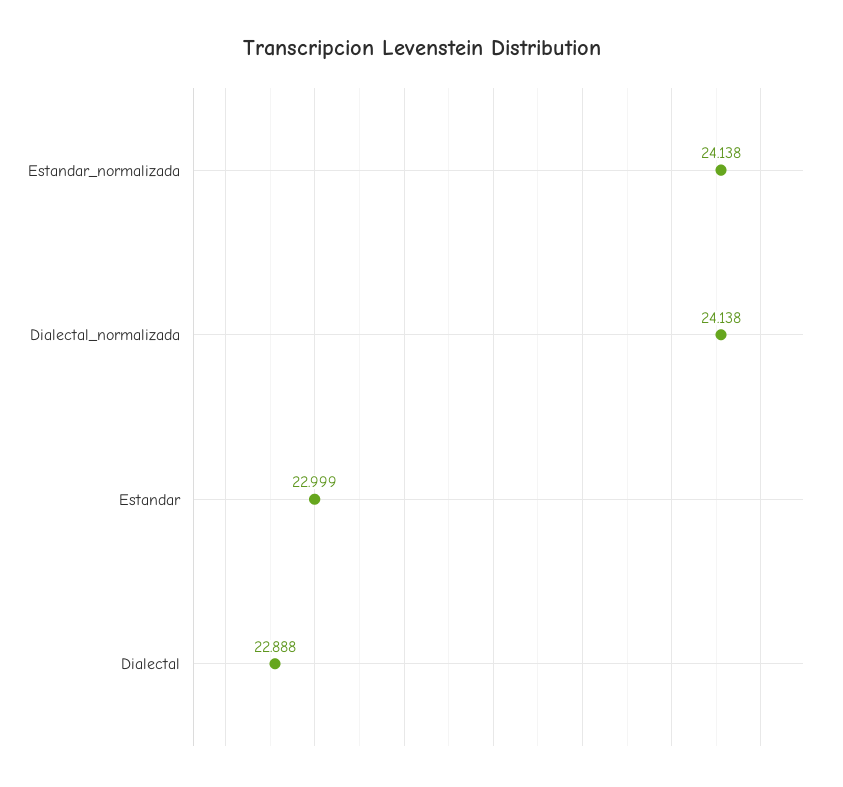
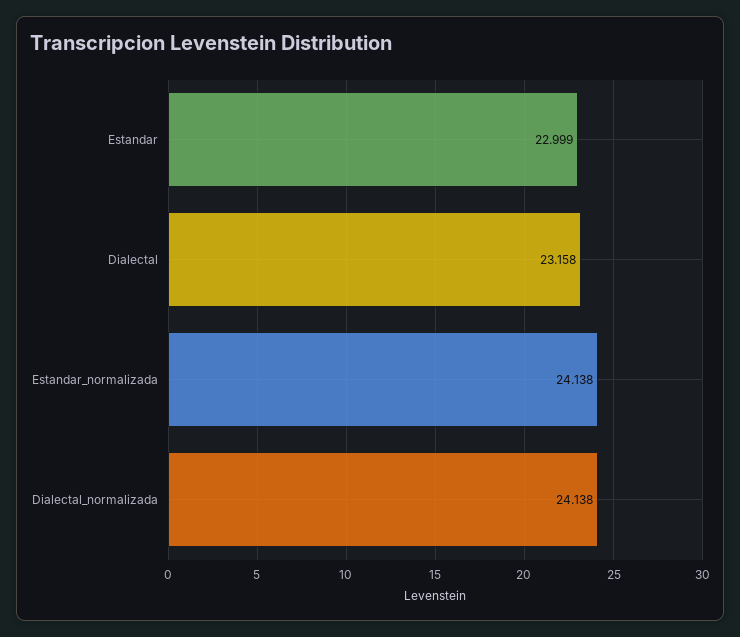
  {
    "Estandar_normalizada": 24.138,
    "Dialectal_normalizada": 24.138,
    "Estandar": 22.999,
-   "Dialectal": 22.888
+   "Dialectal": 23.158
  }

